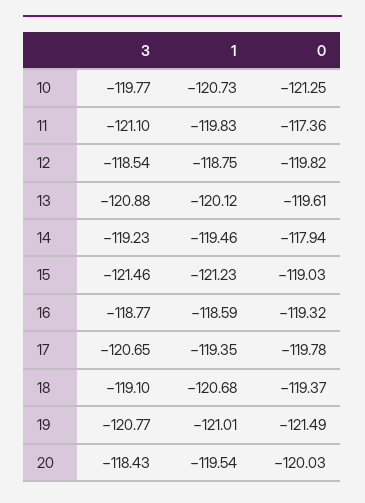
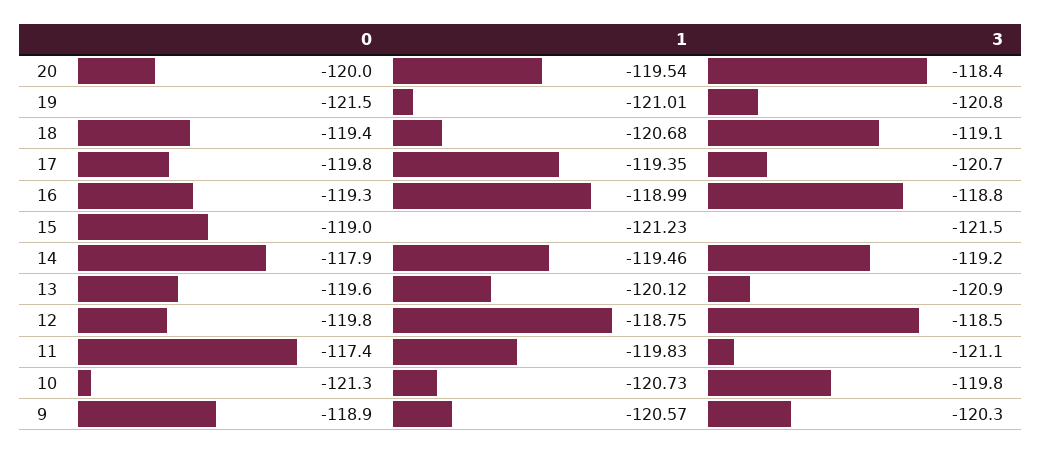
  {
    "3": {
      "10": -119.77,
      "11": -121.1,
      "12": -118.54,
      "13": -120.88,
      "14": -119.23,
      "15": -121.46,
      "16": -118.77,
      "17": -120.65,
      "18": -119.1,
      "19": -120.77,
-     "20": -118.43
+     "20": -118.43,
+     "9": -120.3
    },
    "1": {
      "10": -120.73,
      "11": -119.83,
      "12": -118.75,
      "13": -120.12,
      "14": -119.46,
      "15": -121.23,
-     "16": -118.59,
+     "16": -118.99,
      "17": -119.35,
      "18": -120.68,
      "19": -121.01,
-     "20": -119.54
+     "20": -119.54,
+     "9": -120.57
    },
    "0": {
      "10": -121.25,
      "11": -117.36,
      "12": -119.82,
      "13": -119.61,
      "14": -117.94,
      "15": -119.03,
      "16": -119.32,
      "17": -119.78,
      "18": -119.37,
      "19": -121.49,
-     "20": -120.03
+     "20": -120.03,
+     "9": -118.9
    }
  }

